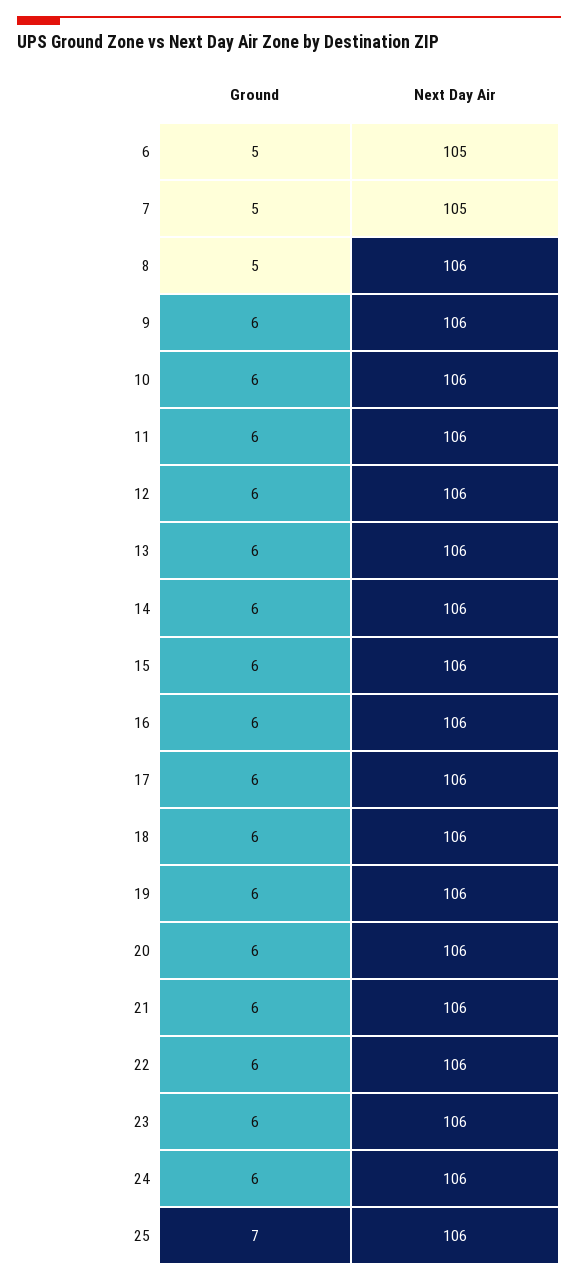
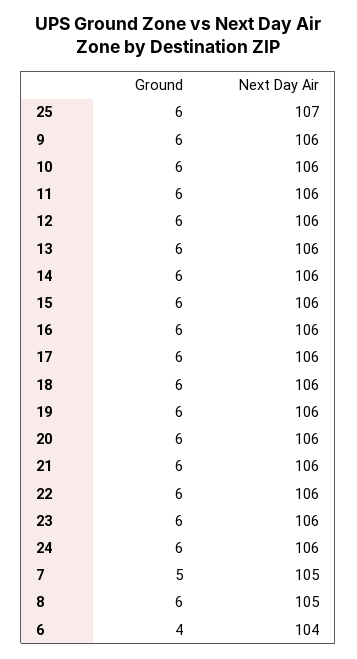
  {
    "Ground": {
-     "6": 5,
+     "6": 4,
      "7": 5,
-     "8": 5,
+     "8": 6,
      "9": 6,
      "10": 6,
      "11": 6,
      "12": 6,
      "13": 6,
      "14": 6,
      "15": 6,
      "16": 6,
      "17": 6,
      "18": 6,
      "19": 6,
      "20": 6,
      "21": 6,
      "22": 6,
      "23": 6,
      "24": 6,
-     "25": 7
+     "25": 6
    },
    "Next Day Air": {
-     "6": 105,
+     "6": 104,
      "7": 105,
-     "8": 106,
+     "8": 105,
      "9": 106,
      "10": 106,
      "11": 106,
      "12": 106,
      "13": 106,
      "14": 106,
      "15": 106,
      "16": 106,
      "17": 106,
      "18": 106,
      "19": 106,
      "20": 106,
      "21": 106,
      "22": 106,
      "23": 106,
      "24": 106,
-     "25": 106
+     "25": 107
    }
  }

